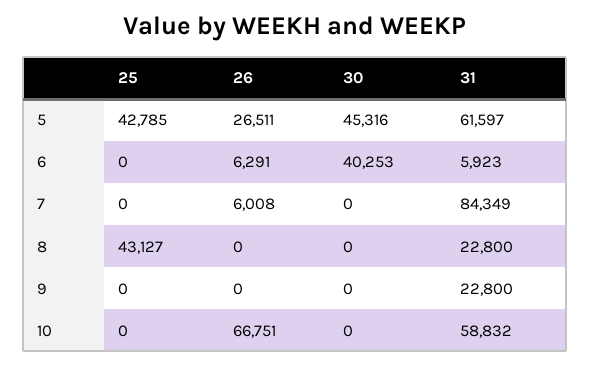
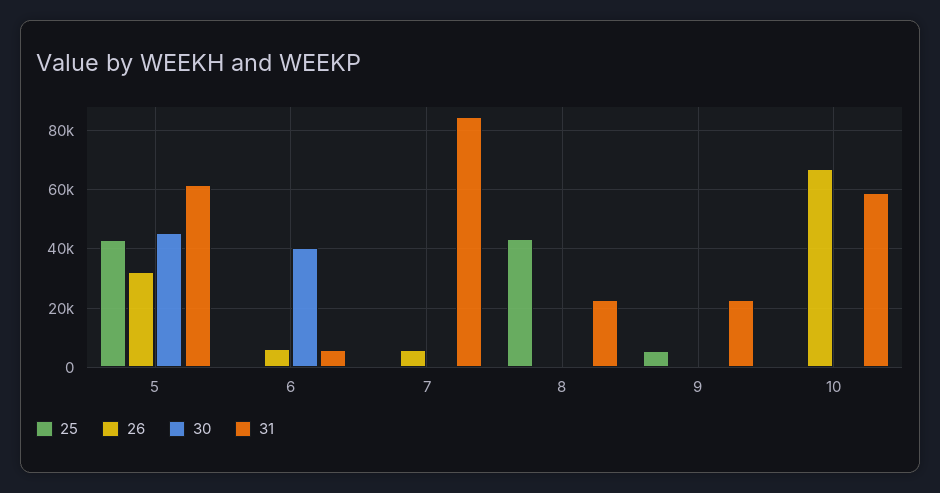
  {
    "25": {
      "5": 42785,
      "6": 0,
      "7": 0,
      "8": 43127,
-     "9": 0,
+     "9": 5000,
      "10": 0
    },
    "26": {
-     "5": 26511,
+     "5": 32500,
      "6": 6291,
      "7": 6008,
      "8": 0,
      "9": 0,
      "10": 66751
    },
    "30": {
      "5": 45316,
      "6": 40253,
      "7": 0,
      "8": 0,
      "9": 0,
      "10": 0
    },
    "31": {
      "5": 61597,
      "6": 5923,
      "7": 84349,
      "8": 22800,
      "9": 22800,
      "10": 58832
    }
  }

